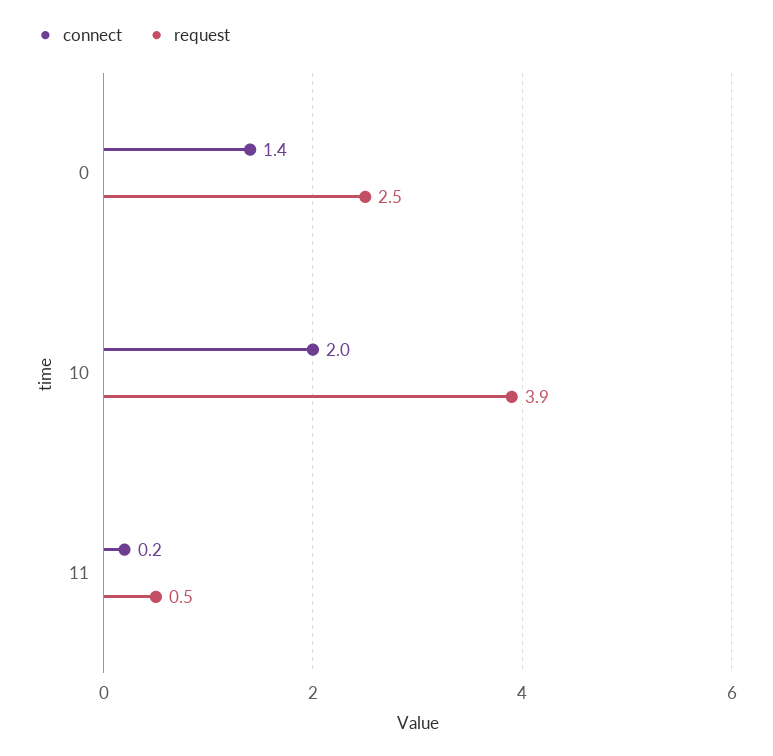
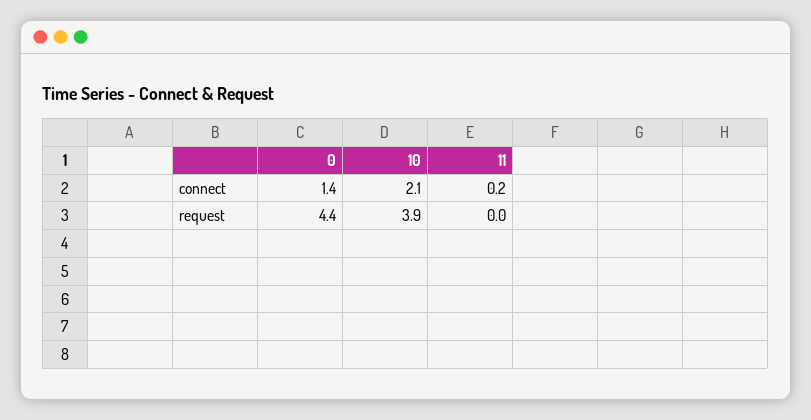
  {
    "connect": {
      "0": 1.4,
-     "10": 2,
+     "10": 2.1,
      "11": 0.2
    },
    "request": {
-     "0": 2.5,
+     "0": 4.4,
      "10": 3.9,
-     "11": 0.5
+     "11": 0
    }
  }

